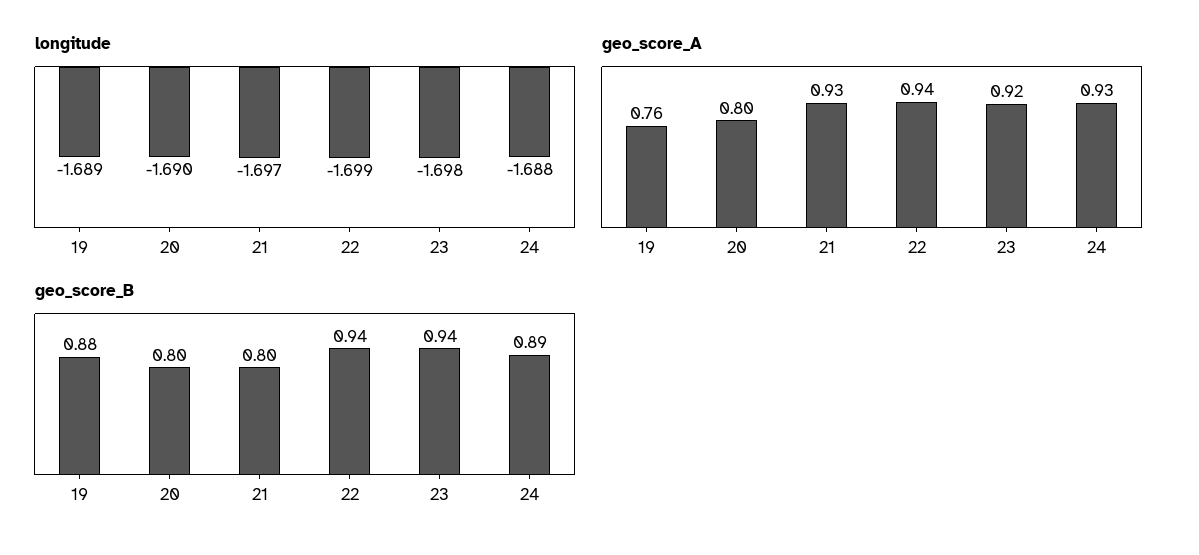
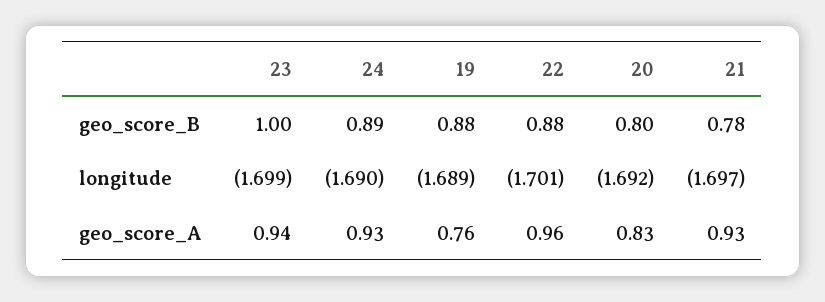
  {
    "longitude": {
      "19": -1.689,
-     "20": -1.69,
+     "20": -1.692,
      "21": -1.697,
-     "22": -1.699,
+     "22": -1.701,
-     "23": -1.698,
+     "23": -1.699,
-     "24": -1.688
+     "24": -1.69
    },
    "geo_score_A": {
      "19": 0.76,
-     "20": 0.8,
+     "20": 0.83,
      "21": 0.93,
-     "22": 0.94,
+     "22": 0.96,
-     "23": 0.92,
+     "23": 0.94,
      "24": 0.93
    },
    "geo_score_B": {
      "19": 0.88,
      "20": 0.8,
-     "21": 0.8,
+     "21": 0.78,
-     "22": 0.94,
+     "22": 0.88,
-     "23": 0.94,
+     "23": 1,
      "24": 0.89
    }
  }

